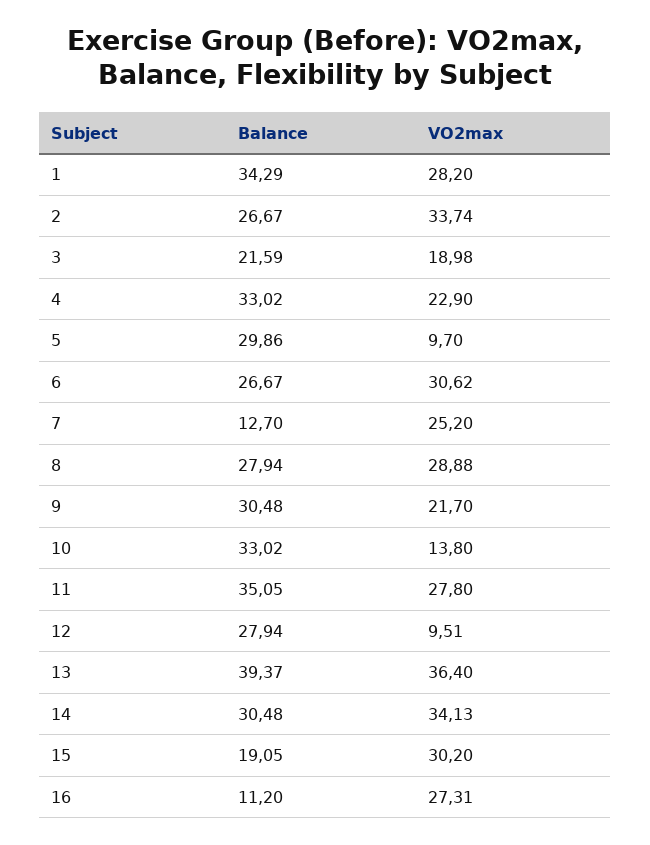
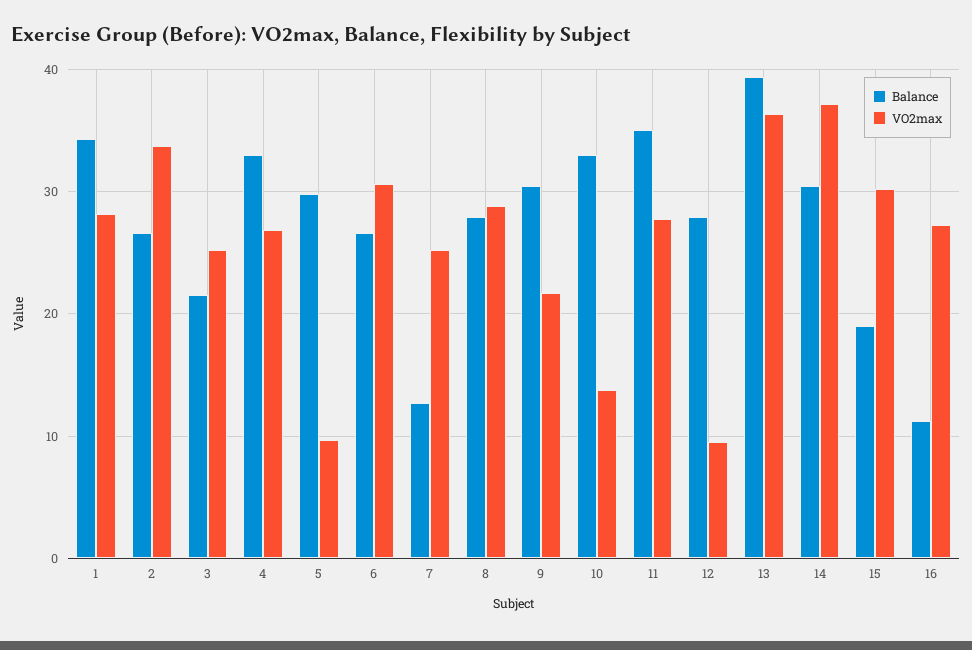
  {
    "Balance": {
      "1": 34.29,
      "2": 26.67,
      "3": 21.59,
      "4": 33.02,
      "5": 29.86,
      "6": 26.67,
      "7": 12.7,
      "8": 27.94,
      "9": 30.48,
      "10": 33.02,
      "11": 35.05,
      "12": 27.94,
      "13": 39.37,
      "14": 30.48,
      "15": 19.05,
      "16": 11.2
    },
    "VO2max": {
      "1": 28.2,
      "2": 33.74,
-     "3": 18.98,
+     "3": 25,
-     "4": 22.9,
+     "4": 27,
      "5": 9.7,
      "6": 30.62,
      "7": 25.2,
      "8": 28.88,
      "9": 21.7,
      "10": 13.8,
      "11": 27.8,
      "12": 9.51,
      "13": 36.4,
-     "14": 34.13,
+     "14": 37,
      "15": 30.2,
      "16": 27.31
    }
  }

